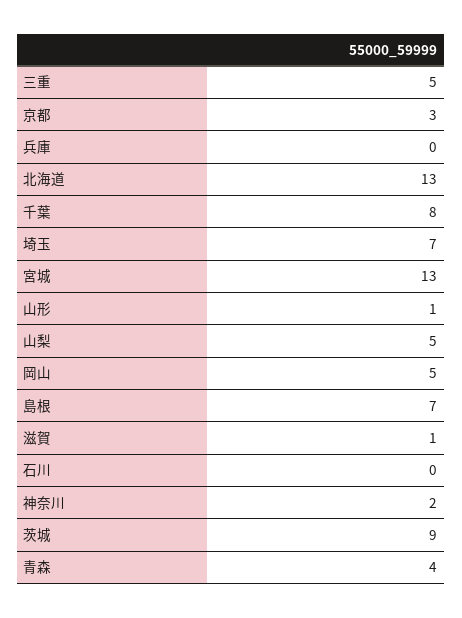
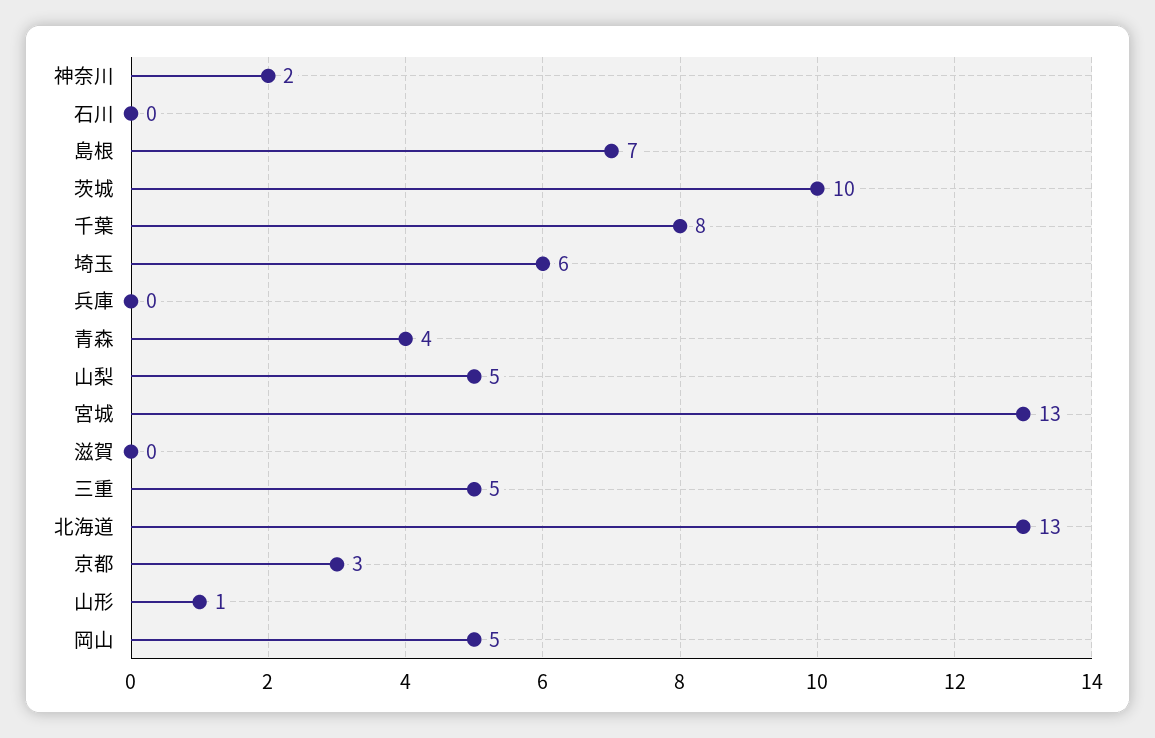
  {
    "三重": 5,
    "京都": 3,
    "兵庫": 0,
    "北海道": 13,
    "千葉": 8,
-   "埼玉": 7,
+   "埼玉": 6,
    "宮城": 13,
    "山形": 1,
    "山梨": 5,
    "岡山": 5,
    "島根": 7,
-   "滋賀": 1,
+   "滋賀": 0,
    "石川": 0,
    "神奈川": 2,
-   "茨城": 9,
+   "茨城": 10,
    "青森": 4
  }

